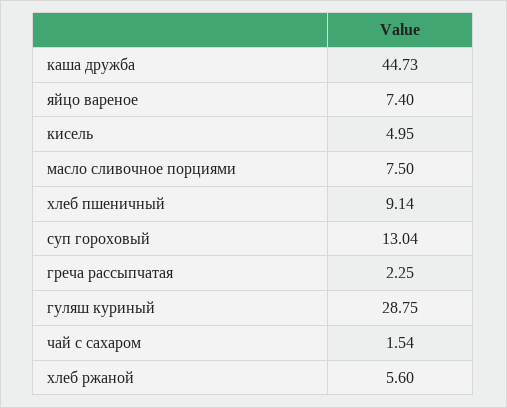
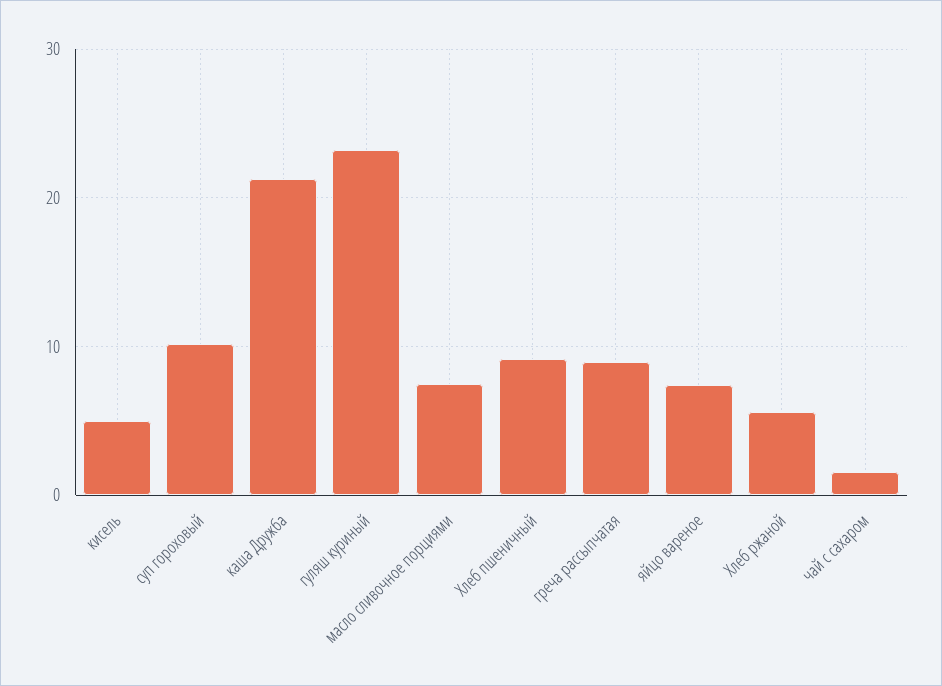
  {
-   "каша дружба": 44.73,
+   "каша дружба": 21,
    "яйцо вареное": 7.4,
    "кисель": 4.95,
    "масло сливочное порциями": 7.5,
    "хлеб пшеничный": 9.14,
-   "суп гороховый": 13.04,
+   "суп гороховый": 10,
-   "греча рассыпчатая": 2.25,
+   "греча рассыпчатая": 9,
-   "гуляш куриный": 28.75,
+   "гуляш куриный": 23,
    "чай с сахаром": 1.54,
    "хлеб ржаной": 5.6
  }

